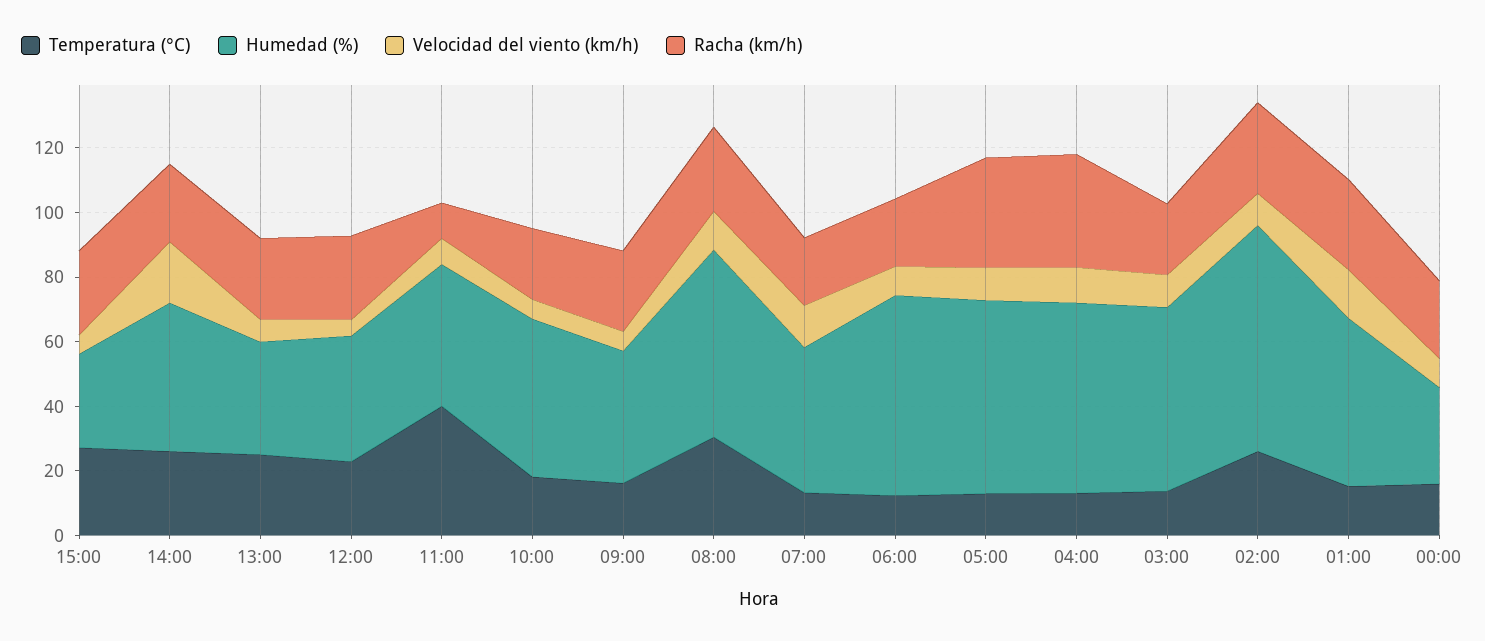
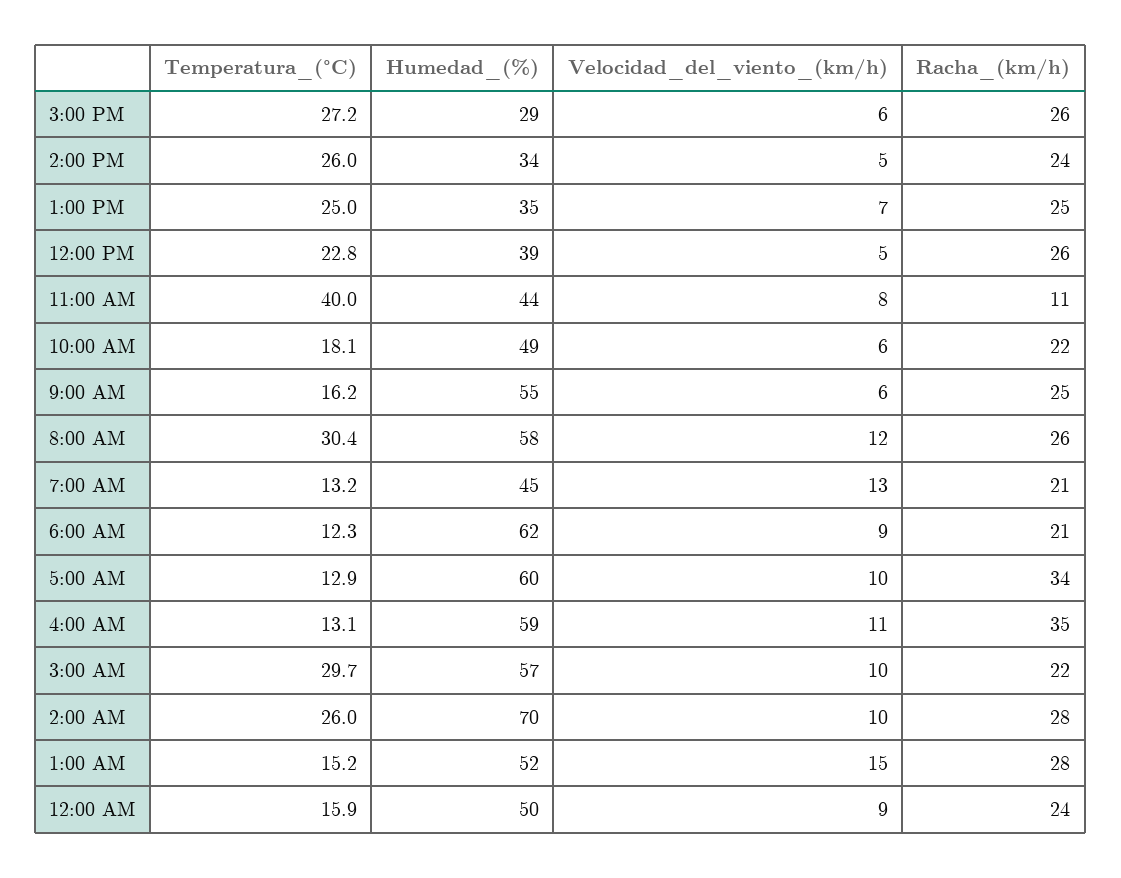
  {
    "Temperatura (°C)": {
      "15:00": 27.2,
      "14:00": 26,
      "13:00": 25,
      "12:00": 22.8,
      "11:00": 40,
      "10:00": 18.1,
      "09:00": 16.2,
      "08:00": 30.4,
      "07:00": 13.2,
      "06:00": 12.3,
      "05:00": 12.9,
      "04:00": 13.1,
-     "03:00": 15,
+     "03:00": 29.7,
      "02:00": 26,
      "01:00": 15.2,
      "00:00": 15.9
    },
    "Humedad (%)": {
      "15:00": 29,
-     "14:00": 45,
+     "14:00": 34,
      "13:00": 35,
      "12:00": 39,
      "11:00": 44,
      "10:00": 49,
-     "09:00": 40,
+     "09:00": 55,
      "08:00": 58,
      "07:00": 45,
      "06:00": 62,
      "05:00": 60,
      "04:00": 59,
      "03:00": 57,
      "02:00": 70,
      "01:00": 52,
-     "00:00": 30
+     "00:00": 50
    },
    "Velocidad del viento (km/h)": {
      "15:00": 6,
-     "14:00": 20,
+     "14:00": 5,
      "13:00": 7,
      "12:00": 5,
      "11:00": 8,
      "10:00": 6,
      "09:00": 6,
      "08:00": 12,
      "07:00": 13,
      "06:00": 9,
      "05:00": 10,
      "04:00": 11,
      "03:00": 10,
      "02:00": 10,
      "01:00": 15,
      "00:00": 9
    },
    "Racha (km/h)": {
      "15:00": 26,
      "14:00": 24,
      "13:00": 25,
      "12:00": 26,
      "11:00": 11,
      "10:00": 22,
      "09:00": 25,
      "08:00": 26,
      "07:00": 21,
      "06:00": 21,
      "05:00": 34,
      "04:00": 35,
      "03:00": 22,
      "02:00": 28,
      "01:00": 28,
      "00:00": 24
    }
  }

